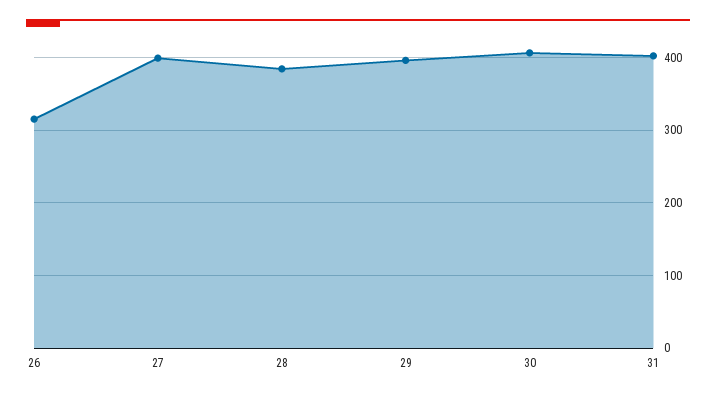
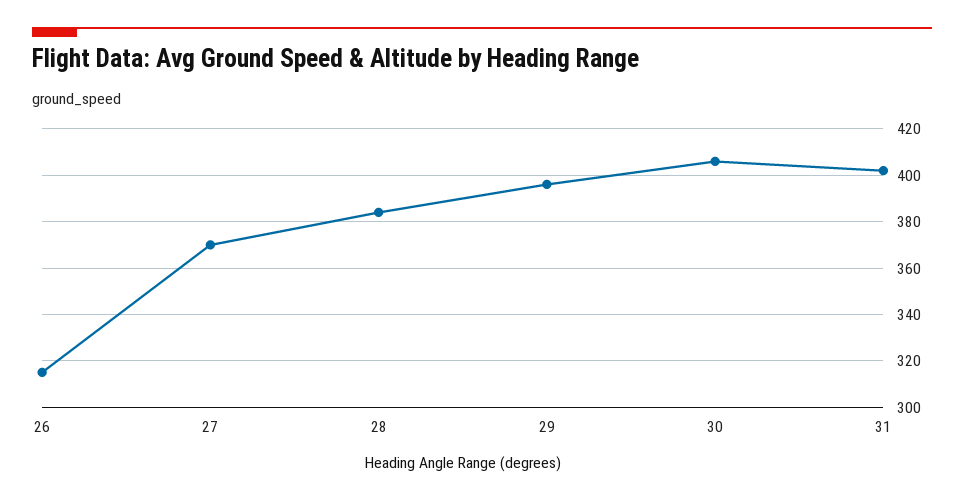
  {
    "26": 315,
-   "27": 400,
+   "27": 370,
    "28": 385,
    "29": 395,
    "30": 405,
    "31": 400
  }

